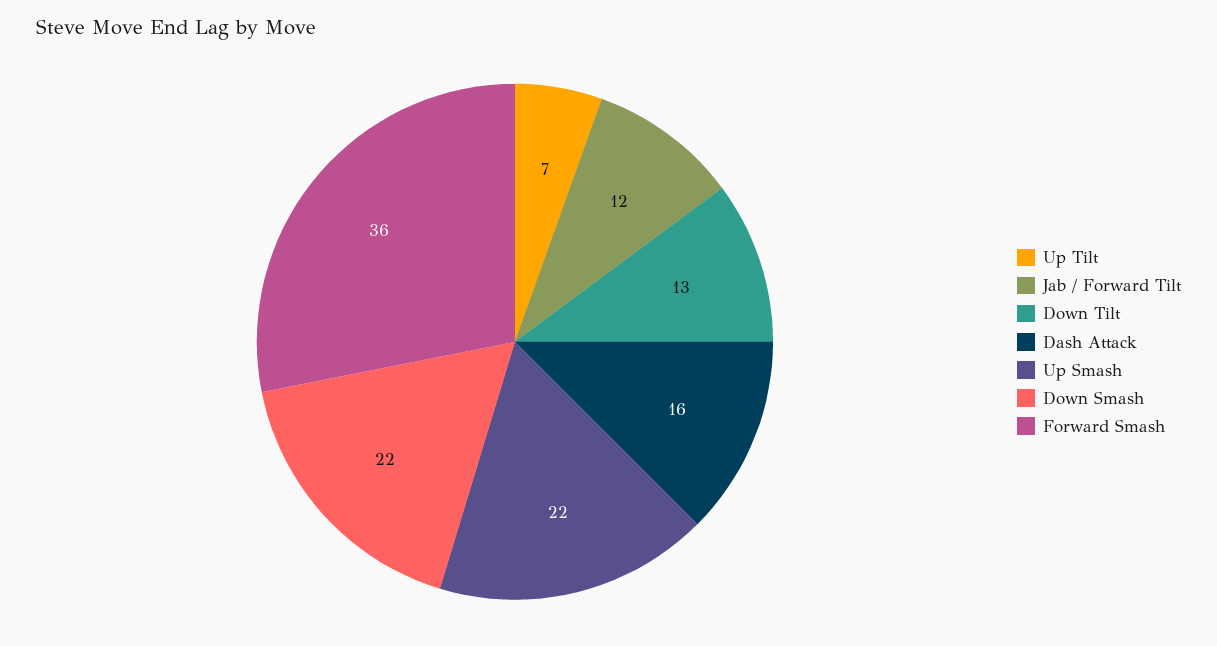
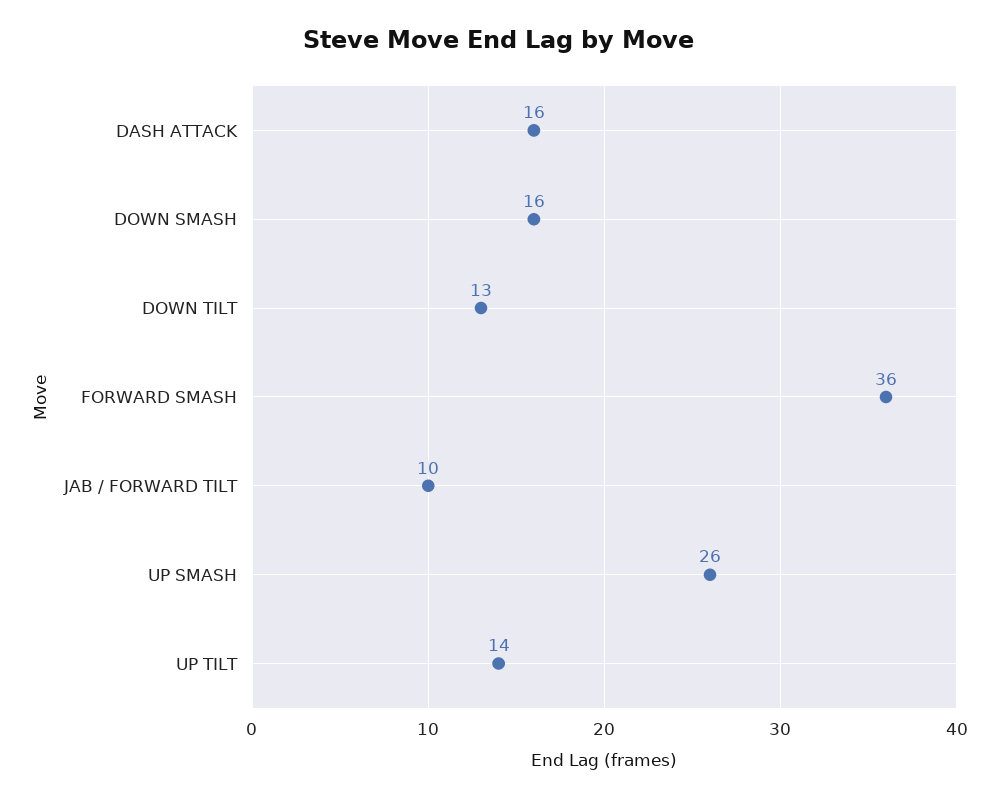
  {
-   "Up Tilt": 7,
+   "Up Tilt": 14,
-   "Jab / Forward Tilt": 12,
+   "Jab / Forward Tilt": 10,
    "Down Tilt": 13,
    "Dash Attack": 16,
-   "Up Smash": 22,
+   "Up Smash": 26,
-   "Down Smash": 22,
+   "Down Smash": 16,
    "Forward Smash": 36
  }

